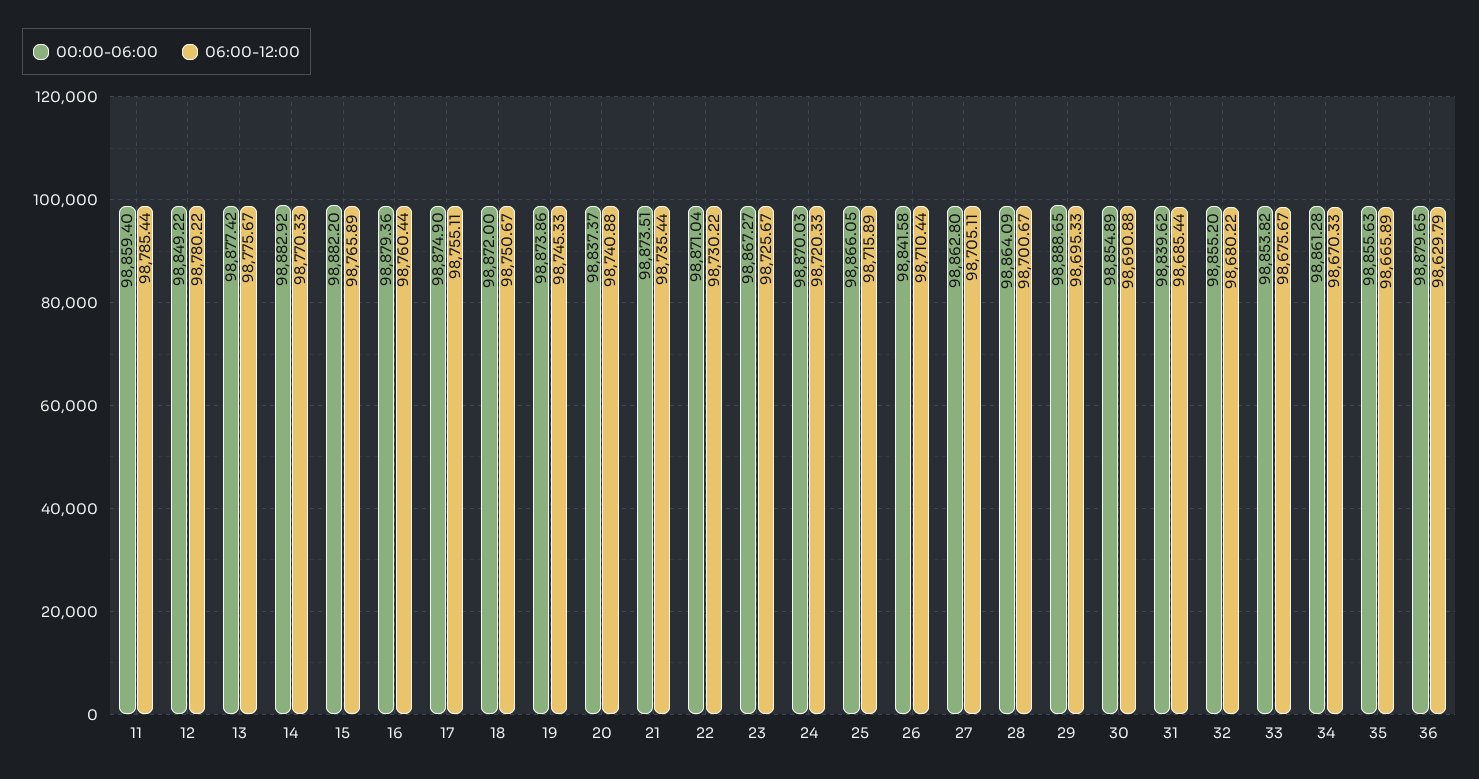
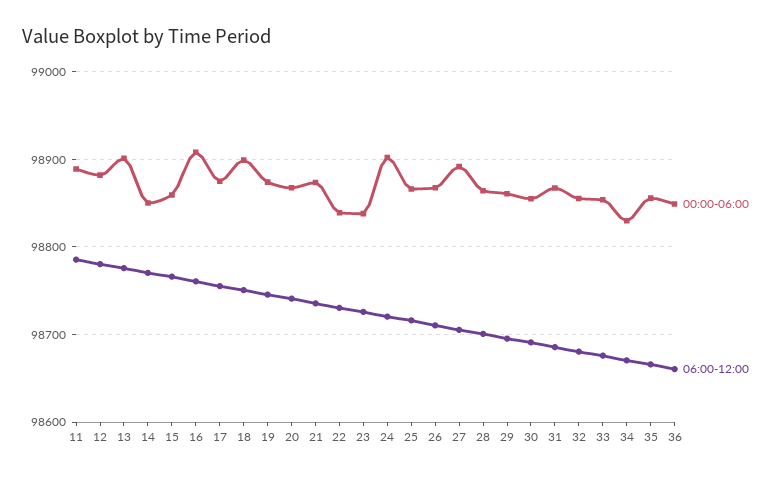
  {
    "00:00-06:00": {
-     "11": 98859.4,
+     "11": 98890,
-     "12": 98849.22,
+     "12": 98880,
-     "13": 98877.42,
+     "13": 98900,
-     "14": 98882.92,
+     "14": 98850,
-     "15": 98882.2,
+     "15": 98860,
-     "16": 98879.36,
+     "16": 98910,
      "17": 98874.9,
-     "18": 98872,
+     "18": 98900,
      "19": 98873.86,
-     "20": 98837.37,
+     "20": 98870,
      "21": 98873.51,
-     "22": 98871.04,
+     "22": 98840,
-     "23": 98867.27,
+     "23": 98840,
-     "24": 98870.03,
+     "24": 98900,
      "25": 98866.05,
-     "26": 98841.58,
+     "26": 98870,
-     "27": 98862.8,
+     "27": 98890,
      "28": 98864.09,
-     "29": 98888.65,
+     "29": 98860,
      "30": 98854.89,
-     "31": 98839.62,
+     "31": 98870,
      "32": 98855.2,
      "33": 98853.82,
-     "34": 98861.28,
+     "34": 98830,
      "35": 98855.63,
-     "36": 98879.65
+     "36": 98850
    },
    "06:00-12:00": {
      "11": 98785.44,
      "12": 98780.22,
      "13": 98775.67,
      "14": 98770.33,
      "15": 98765.89,
      "16": 98760.44,
      "17": 98755.11,
      "18": 98750.67,
      "19": 98745.33,
      "20": 98740.88,
      "21": 98735.44,
      "22": 98730.22,
      "23": 98725.67,
      "24": 98720.33,
      "25": 98715.89,
      "26": 98710.44,
      "27": 98705.11,
      "28": 98700.67,
      "29": 98695.33,
      "30": 98690.88,
      "31": 98685.44,
      "32": 98680.22,
      "33": 98675.67,
      "34": 98670.33,
      "35": 98665.89,
-     "36": 98629.79
+     "36": 98660
    }
  }

